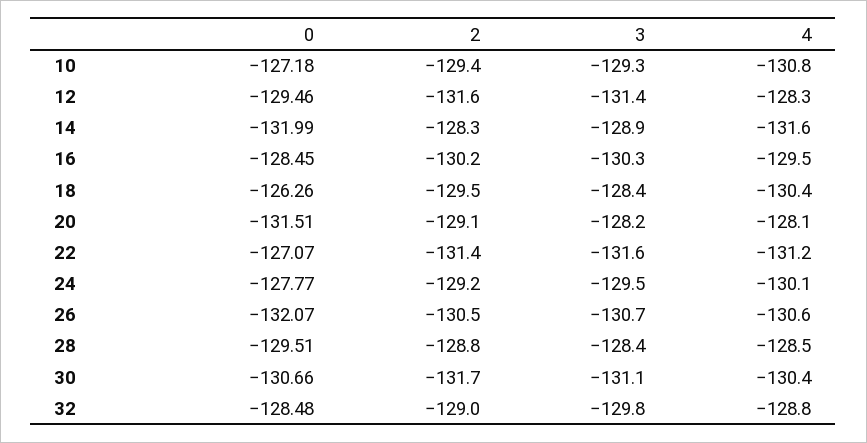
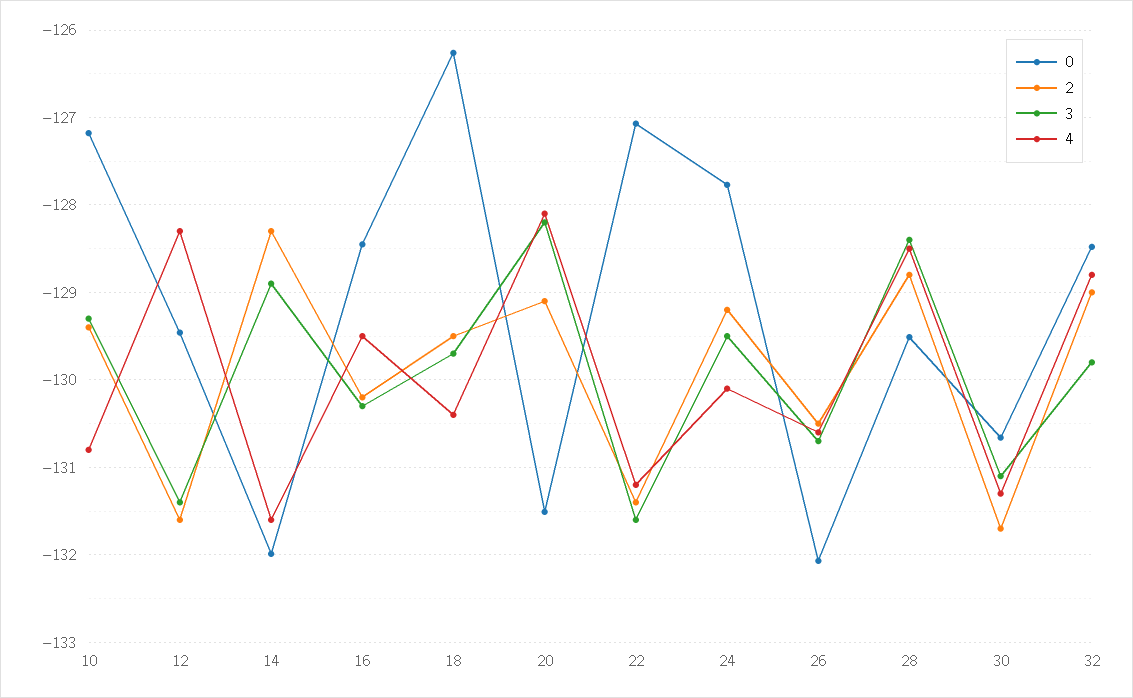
  {
    "0": {
      "10": -127.18,
      "12": -129.46,
      "14": -131.99,
      "16": -128.45,
      "18": -126.26,
      "20": -131.51,
      "22": -127.07,
      "24": -127.77,
      "26": -132.07,
      "28": -129.51,
      "30": -130.66,
      "32": -128.48
    },
    "2": {
      "10": -129.4,
      "12": -131.6,
      "14": -128.3,
      "16": -130.2,
      "18": -129.5,
      "20": -129.1,
      "22": -131.4,
      "24": -129.2,
      "26": -130.5,
      "28": -128.8,
      "30": -131.7,
      "32": -129
    },
    "3": {
      "10": -129.3,
      "12": -131.4,
      "14": -128.9,
      "16": -130.3,
-     "18": -128.4,
+     "18": -129.7,
      "20": -128.2,
      "22": -131.6,
      "24": -129.5,
      "26": -130.7,
      "28": -128.4,
      "30": -131.1,
      "32": -129.8
    },
    "4": {
      "10": -130.8,
      "12": -128.3,
      "14": -131.6,
      "16": -129.5,
      "18": -130.4,
      "20": -128.1,
      "22": -131.2,
      "24": -130.1,
      "26": -130.6,
      "28": -128.5,
-     "30": -130.4,
+     "30": -131.3,
      "32": -128.8
    }
  }

